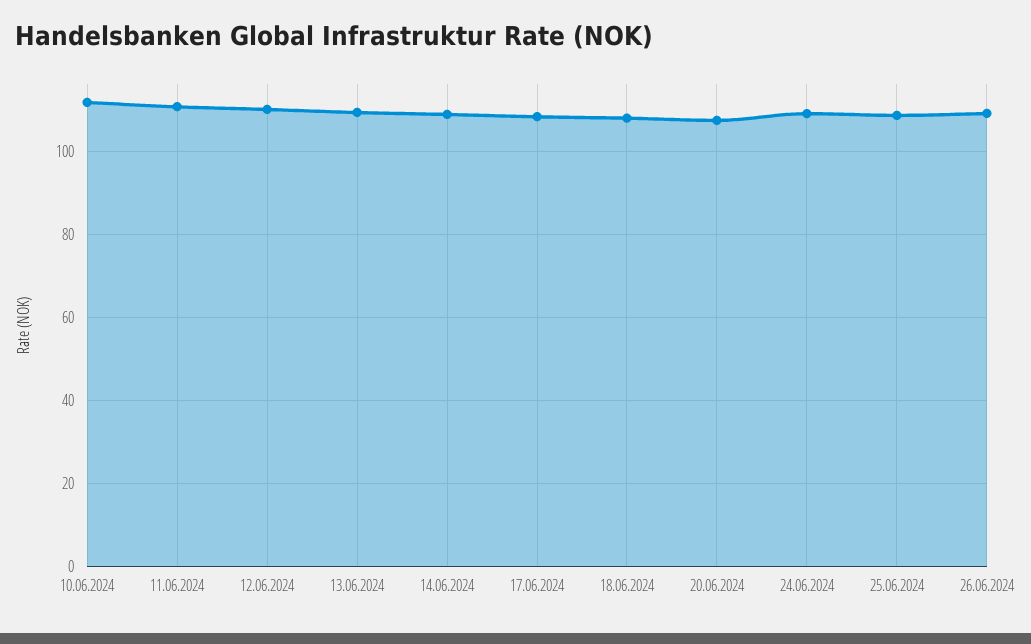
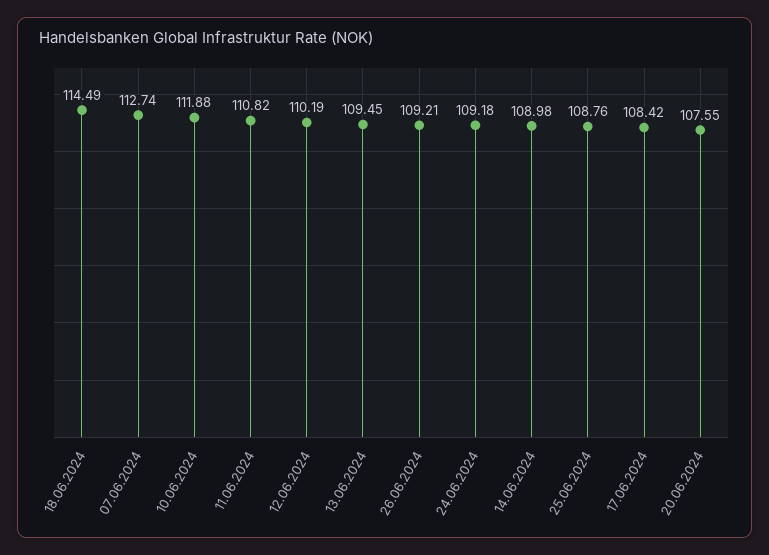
  {
    "10.06.2024": 111.88,
    "11.06.2024": 110.82,
    "12.06.2024": 110.19,
    "13.06.2024": 109.45,
    "14.06.2024": 108.98,
    "17.06.2024": 108.42,
-   "18.06.2024": 108,
+   "18.06.2024": 114.49,
    "20.06.2024": 107.55,
    "24.06.2024": 109.18,
    "25.06.2024": 108.76,
-   "26.06.2024": 109.21
+   "26.06.2024": 109.21,
+   "07.06.2024": 112.74
  }

